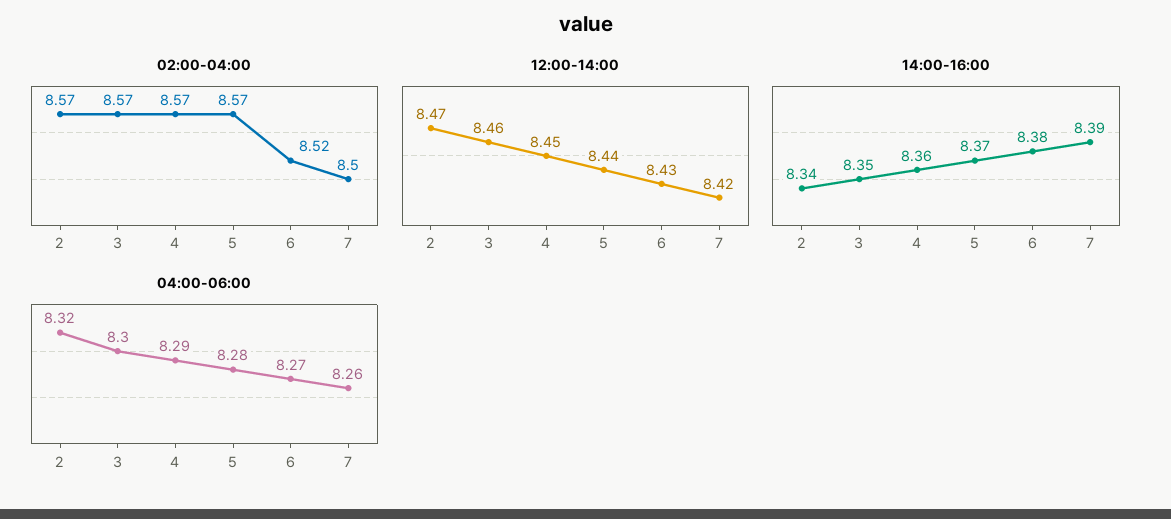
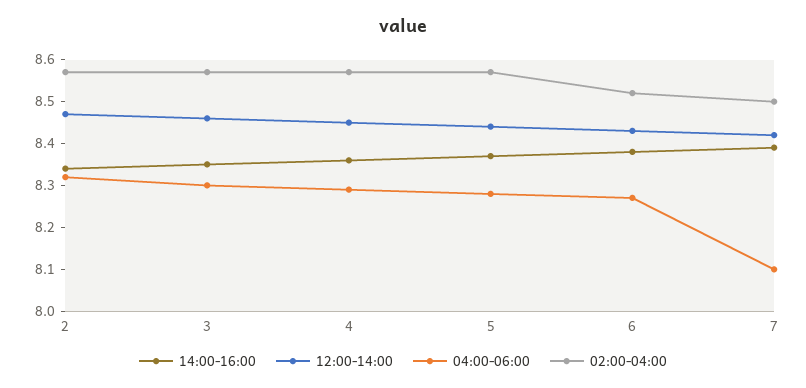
  {
    "02:00-04:00": {
      "2": 8.57,
      "3": 8.57,
      "4": 8.57,
      "5": 8.57,
      "6": 8.52,
      "7": 8.5
    },
    "12:00-14:00": {
      "2": 8.47,
      "3": 8.46,
      "4": 8.45,
      "5": 8.44,
      "6": 8.43,
      "7": 8.42
    },
    "14:00-16:00": {
      "2": 8.34,
      "3": 8.35,
      "4": 8.36,
      "5": 8.37,
      "6": 8.38,
      "7": 8.39
    },
    "04:00-06:00": {
      "2": 8.32,
      "3": 8.3,
      "4": 8.29,
      "5": 8.28,
      "6": 8.27,
-     "7": 8.26
+     "7": 8.1
    }
  }

